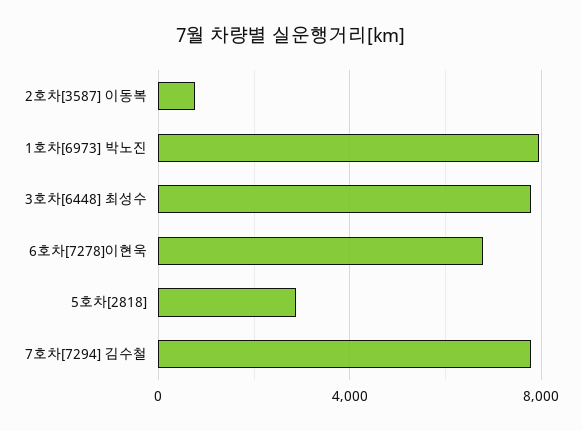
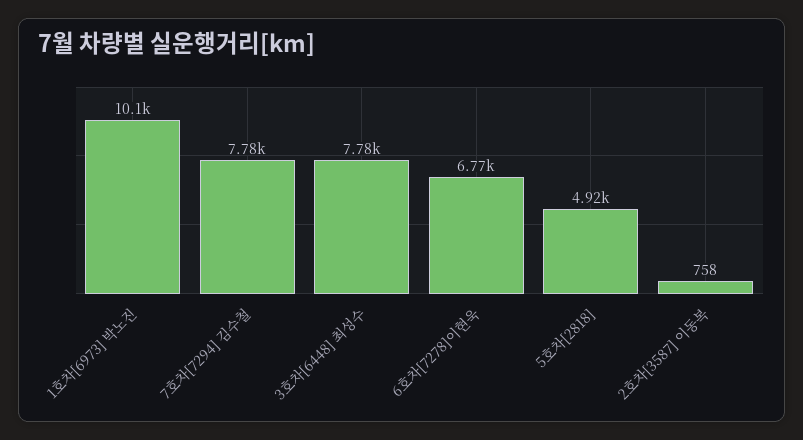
  {
    "2호차[3587] 이동복": 758,
-   "1호차[6973] 박노진": 8000,
+   "1호차[6973] 박노진": 10100,
    "3호차[6448] 최성수": 7780,
    "6호차[7278]이현욱": 6770,
-   "5호차[2818]": 3000,
+   "5호차[2818]": 4920,
    "7호차[7294] 김수철": 7780
  }

